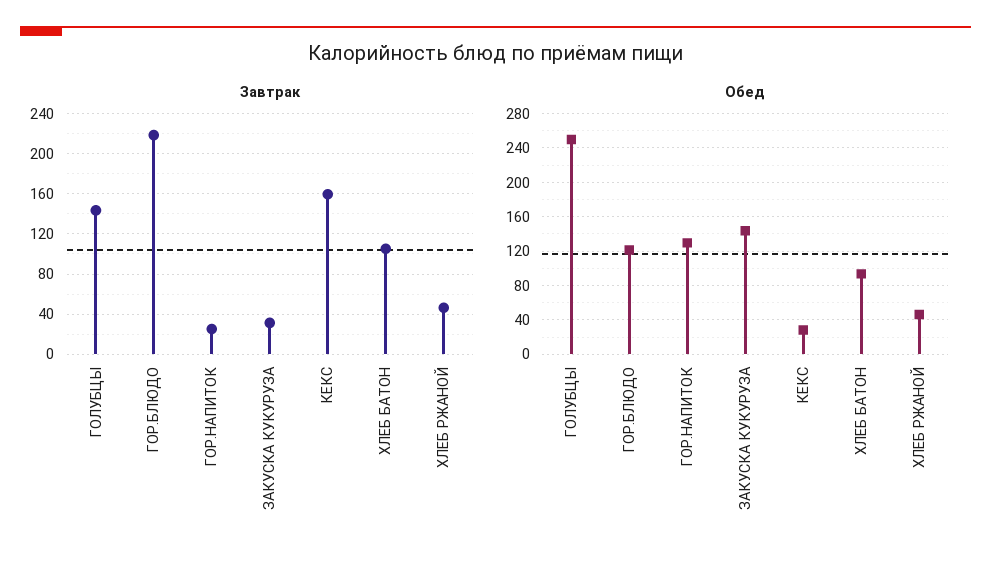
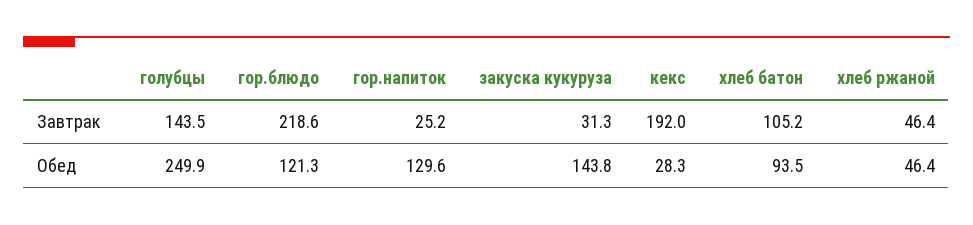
  {
    "Завтрак": {
      "ГОЛУБЦЫ": 143.5,
      "ГОР.БЛЮДО": 218.6,
      "ГОР.НАПИТОК": 25.2,
      "ЗАКУСКА КУКУРУЗА": 31.3,
-     "КЕКС": 160,
+     "КЕКС": 192,
      "ХЛЕБ БАТОН": 105.2,
      "ХЛЕБ РЖАНОЙ": 46.4
    },
    "Обед": {
      "ГОЛУБЦЫ": 249.9,
      "ГОР.БЛЮДО": 121.3,
      "ГОР.НАПИТОК": 129.6,
      "ЗАКУСКА КУКУРУЗА": 143.8,
      "КЕКС": 28.3,
      "ХЛЕБ БАТОН": 93.5,
      "ХЛЕБ РЖАНОЙ": 46.4
    }
  }

